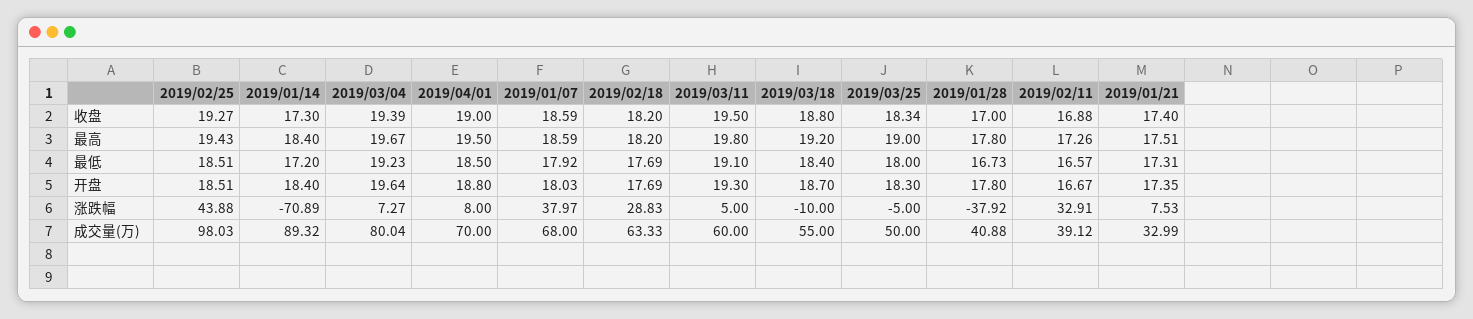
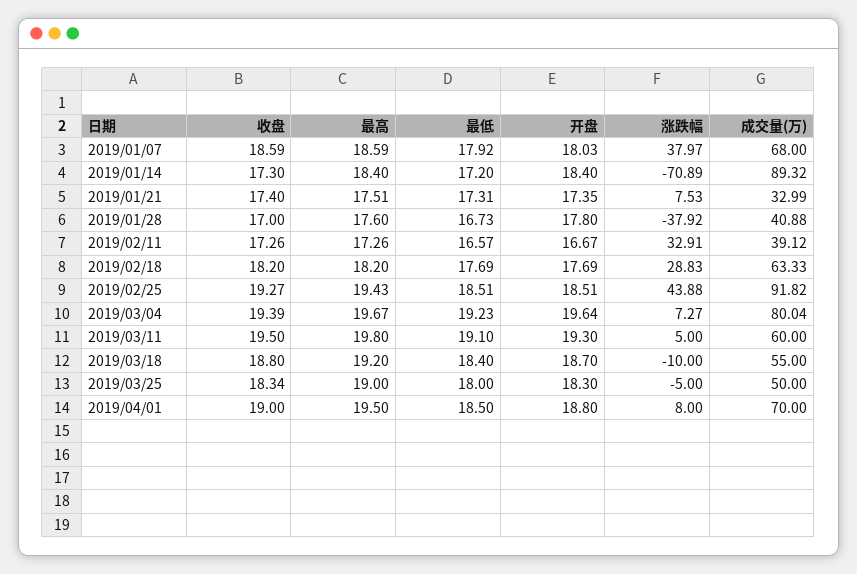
  {
    "2019/02/25": {
      "收盘": 19.27,
      "最高": 19.43,
      "最低": 18.51,
      "开盘": 18.51,
      "涨跌幅": 43.88,
-     "成交量(万)": 98.03
+     "成交量(万)": 91.82
    },
    "2019/01/14": {
      "收盘": 17.3,
      "最高": 18.4,
      "最低": 17.2,
      "开盘": 18.4,
      "涨跌幅": -70.89,
      "成交量(万)": 89.32
    },
    "2019/03/04": {
      "收盘": 19.39,
      "最高": 19.67,
      "最低": 19.23,
      "开盘": 19.64,
      "涨跌幅": 7.27,
      "成交量(万)": 80.04
    },
    "2019/04/01": {
      "收盘": 19,
      "最高": 19.5,
      "最低": 18.5,
      "开盘": 18.8,
      "涨跌幅": 8,
      "成交量(万)": 70
    },
    "2019/01/07": {
      "收盘": 18.59,
      "最高": 18.59,
      "最低": 17.92,
      "开盘": 18.03,
      "涨跌幅": 37.97,
      "成交量(万)": 68
    },
    "2019/02/18": {
      "收盘": 18.2,
      "最高": 18.2,
      "最低": 17.69,
      "开盘": 17.69,
      "涨跌幅": 28.83,
      "成交量(万)": 63.33
    },
    "2019/03/11": {
      "收盘": 19.5,
      "最高": 19.8,
      "最低": 19.1,
      "开盘": 19.3,
      "涨跌幅": 5,
      "成交量(万)": 60
    },
    "2019/03/18": {
      "收盘": 18.8,
      "最高": 19.2,
      "最低": 18.4,
      "开盘": 18.7,
      "涨跌幅": -10,
      "成交量(万)": 55
    },
    "2019/03/25": {
      "收盘": 18.34,
      "最高": 19,
      "最低": 18,
      "开盘": 18.3,
      "涨跌幅": -5,
      "成交量(万)": 50
    },
    "2019/01/28": {
      "收盘": 17,
-     "最高": 17.8,
+     "最高": 17.6,
      "最低": 16.73,
      "开盘": 17.8,
      "涨跌幅": -37.92,
      "成交量(万)": 40.88
    },
    "2019/02/11": {
-     "收盘": 16.88,
+     "收盘": 17.26,
      "最高": 17.26,
      "最低": 16.57,
      "开盘": 16.67,
      "涨跌幅": 32.91,
      "成交量(万)": 39.12
    },
    "2019/01/21": {
      "收盘": 17.4,
      "最高": 17.51,
      "最低": 17.31,
      "开盘": 17.35,
      "涨跌幅": 7.53,
      "成交量(万)": 32.99
    }
  }

